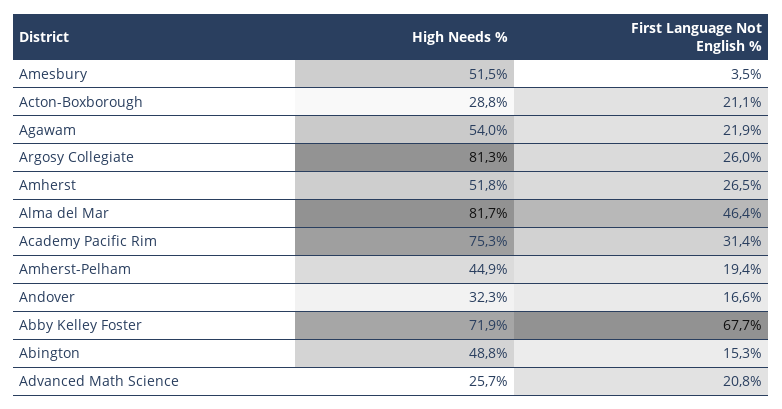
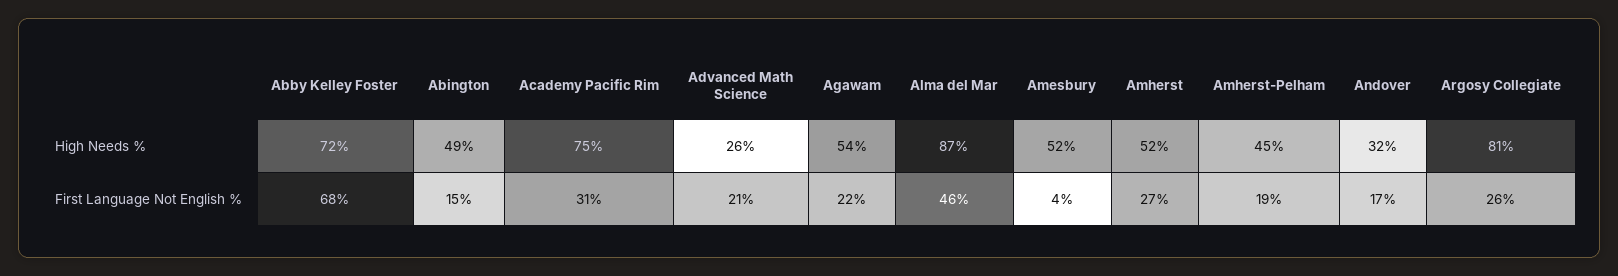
  {
    "High Needs %": {
      "Amesbury": 51.5,
-     "Acton-Boxborough": 28.8,
      "Agawam": 54,
      "Argosy Collegiate": 81.3,
      "Amherst": 51.8,
-     "Alma del Mar": 81.7,
+     "Alma del Mar": 87,
      "Academy Pacific Rim": 75.3,
      "Amherst-Pelham": 44.9,
      "Andover": 32.3,
      "Abby Kelley Foster": 71.9,
      "Abington": 48.8,
      "Advanced Math Science": 25.7
    },
    "First Language Not English %": {
      "Amesbury": 3.5,
-     "Acton-Boxborough": 21.1,
      "Agawam": 21.9,
      "Argosy Collegiate": 26,
      "Amherst": 26.5,
      "Alma del Mar": 46.4,
      "Academy Pacific Rim": 31.4,
      "Amherst-Pelham": 19.4,
      "Andover": 16.6,
      "Abby Kelley Foster": 67.7,
      "Abington": 15.3,
      "Advanced Math Science": 20.8
    }
  }

